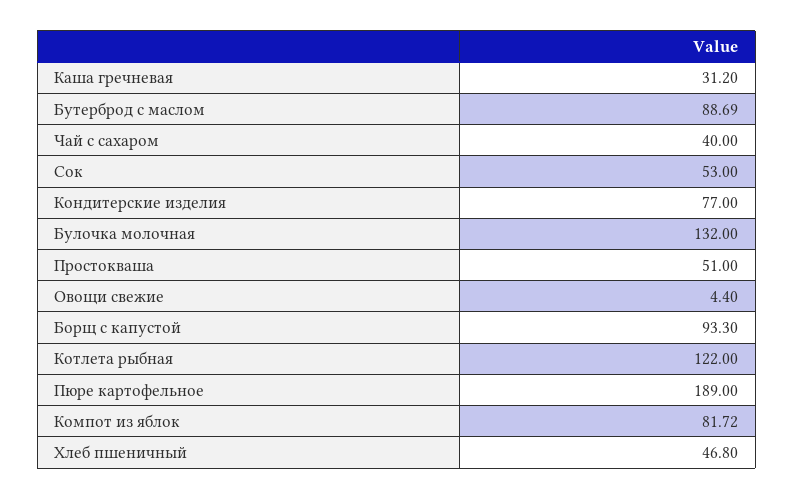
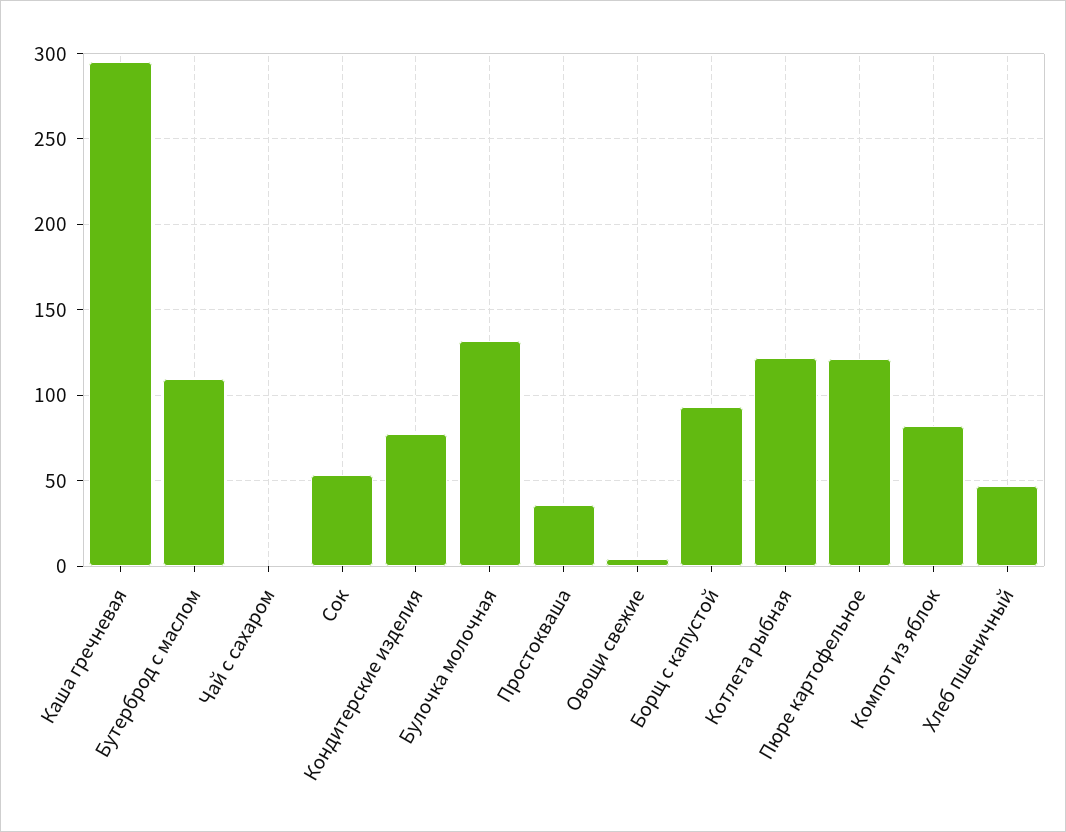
  {
-   "Каша гречневая": 31.2,
+   "Каша гречневая": 295,
-   "Бутерброд с маслом": 88.69,
+   "Бутерброд с маслом": 110,
-   "Чай с сахаром": 40,
+   "Чай с сахаром": 0,
    "Сок": 53,
    "Кондитерские изделия": 77,
    "Булочка молочная": 132,
-   "Простокваша": 51,
+   "Простокваша": 35,
    "Овощи свежие": 4.4,
    "Борщ с капустой": 93.3,
    "Котлета рыбная": 122,
-   "Пюре картофельное": 189,
+   "Пюре картофельное": 120,
    "Компот из яблок": 81.72,
    "Хлеб пшеничный": 46.8
  }

